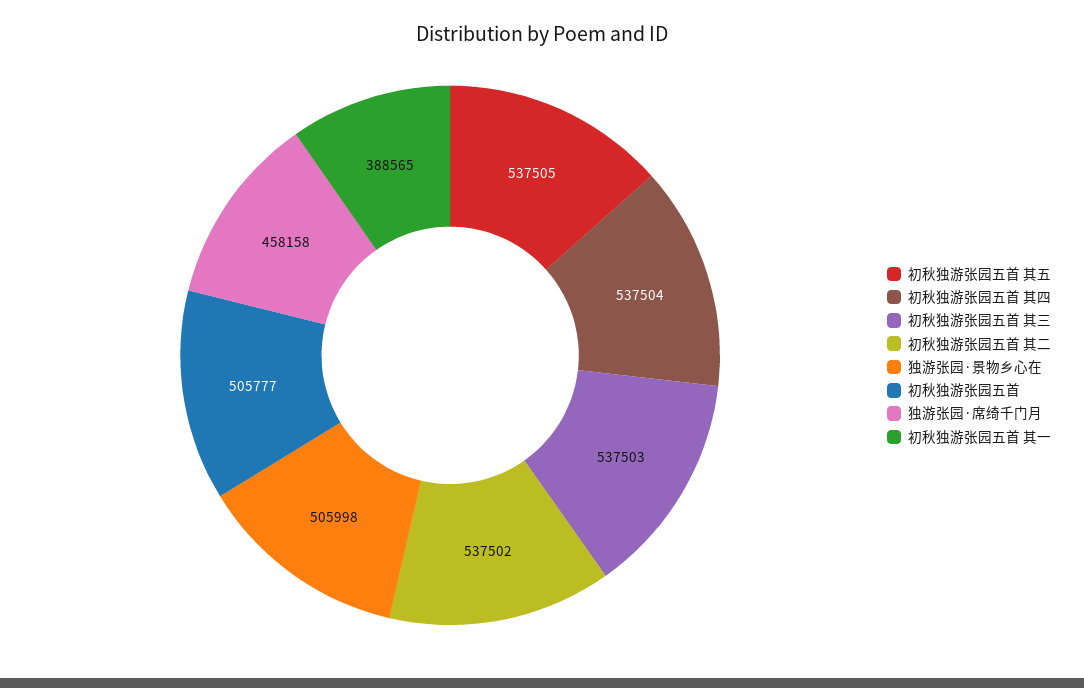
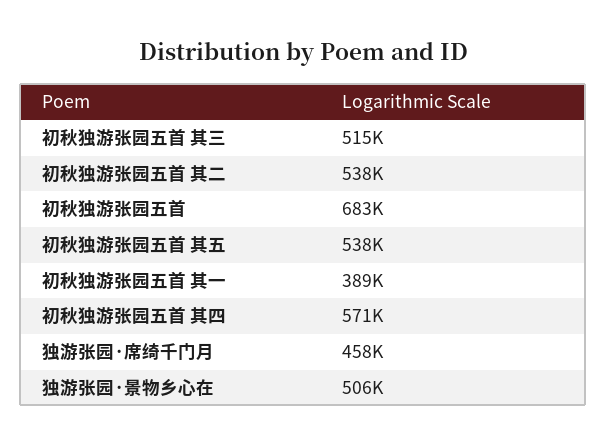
  {
    "初秋独游张园五首 其五": 537505,
-   "初秋独游张园五首 其四": 537504,
+   "初秋独游张园五首 其四": 571000,
-   "初秋独游张园五首 其三": 537503,
+   "初秋独游张园五首 其三": 515000,
    "初秋独游张园五首 其二": 537502,
    "独游张园·景物乡心在": 505998,
-   "初秋独游张园五首": 505777,
+   "初秋独游张园五首": 683000,
    "独游张园·席绮千门月": 458158,
    "初秋独游张园五首 其一": 388565
  }

